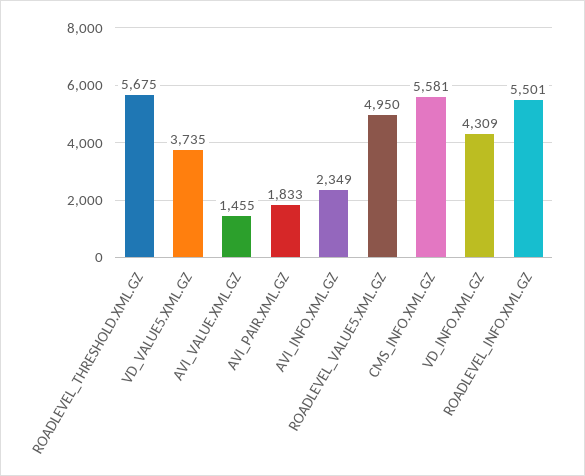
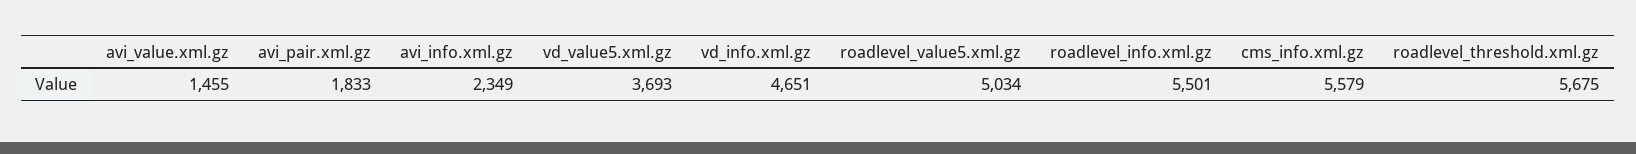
  {
    "ROADLEVEL_THRESHOLD.XML.GZ": 5675,
-   "VD_VALUE5.XML.GZ": 3735,
+   "VD_VALUE5.XML.GZ": 3693,
    "AVI_VALUE.XML.GZ": 1455,
    "AVI_PAIR.XML.GZ": 1833,
    "AVI_INFO.XML.GZ": 2349,
-   "ROADLEVEL_VALUE5.XML.GZ": 4950,
+   "ROADLEVEL_VALUE5.XML.GZ": 5034,
-   "CMS_INFO.XML.GZ": 5581,
+   "CMS_INFO.XML.GZ": 5579,
-   "VD_INFO.XML.GZ": 4309,
+   "VD_INFO.XML.GZ": 4651,
    "ROADLEVEL_INFO.XML.GZ": 5501
  }

